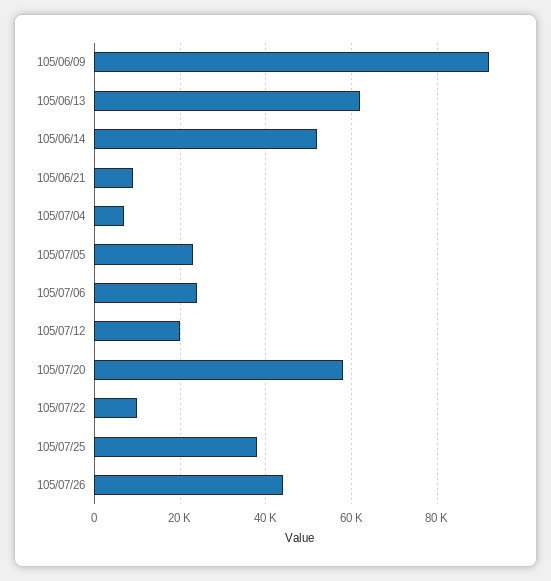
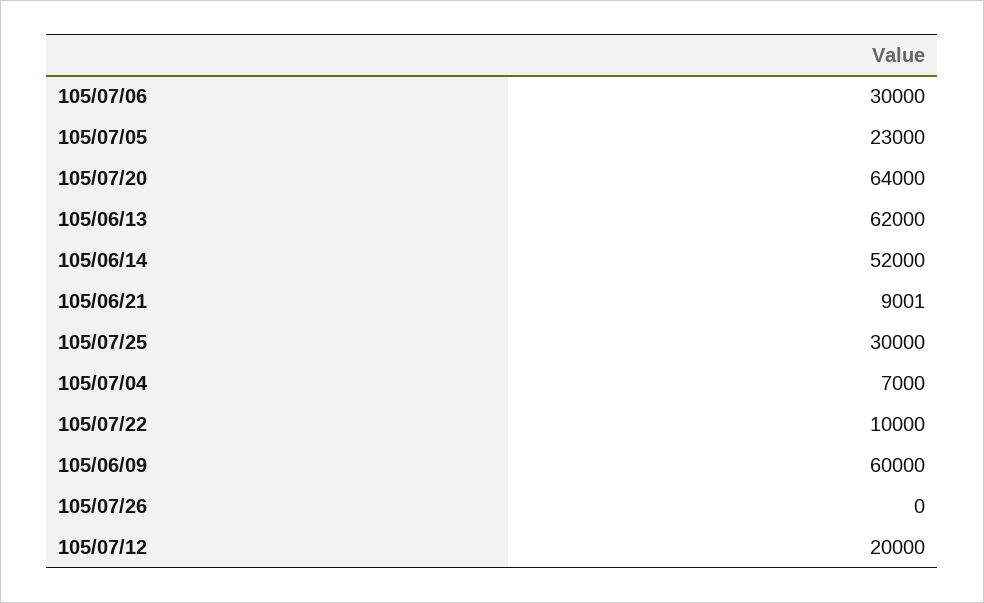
  {
-   "105/06/09": 92000,
+   "105/06/09": 60000,
    "105/06/13": 62000,
    "105/06/14": 52000,
    "105/06/21": 9001,
    "105/07/04": 7000,
    "105/07/05": 23000,
-   "105/07/06": 24000,
+   "105/07/06": 30000,
    "105/07/12": 20000,
-   "105/07/20": 58000,
+   "105/07/20": 64000,
    "105/07/22": 10000,
-   "105/07/25": 38000,
+   "105/07/25": 30000,
-   "105/07/26": 44000
+   "105/07/26": 0
  }

